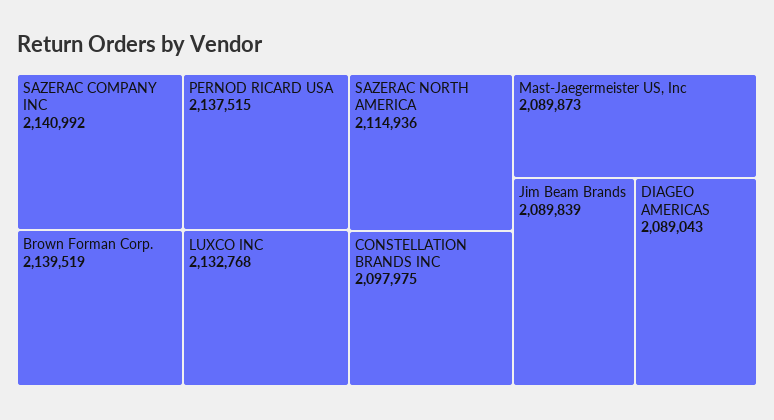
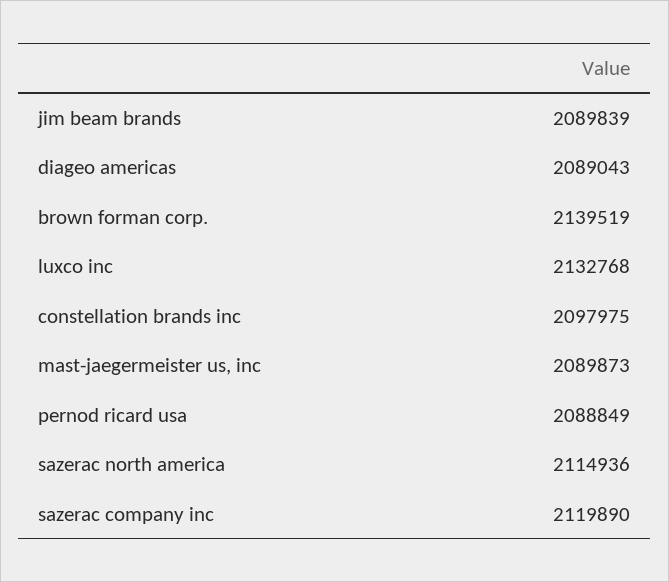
  {
-   "SAZERAC COMPANY INC": 2140992,
+   "SAZERAC COMPANY INC": 2119890,
    "Brown Forman Corp.": 2139519,
-   "PERNOD RICARD USA": 2137515,
+   "PERNOD RICARD USA": 2088849,
    "LUXCO INC": 2132768,
    "SAZERAC NORTH AMERICA": 2114936,
    "CONSTELLATION BRANDS INC": 2097975,
    "Mast-Jaegermeister US, Inc": 2089873,
    "Jim Beam Brands": 2089839,
    "DIAGEO AMERICAS": 2089043
  }

